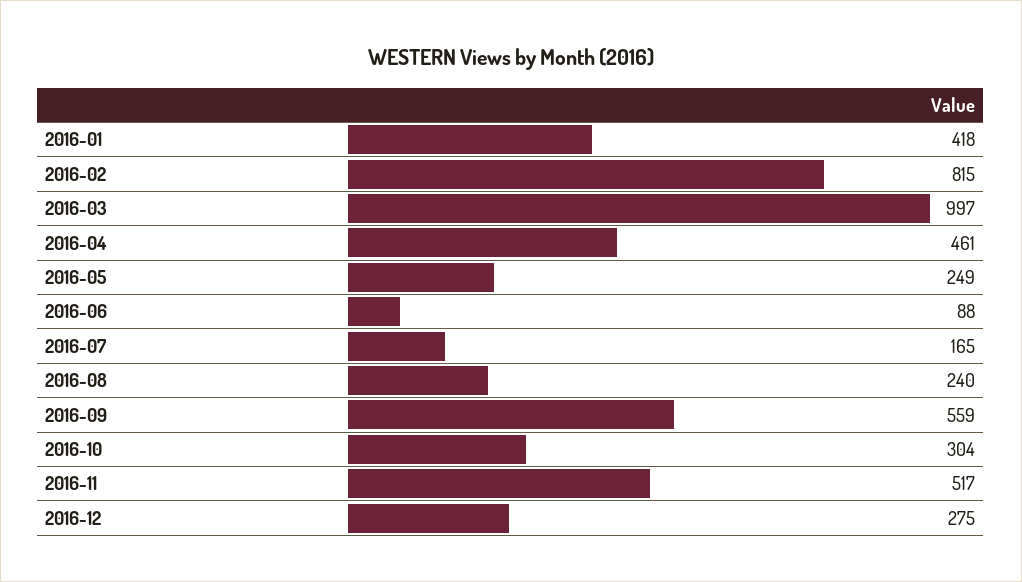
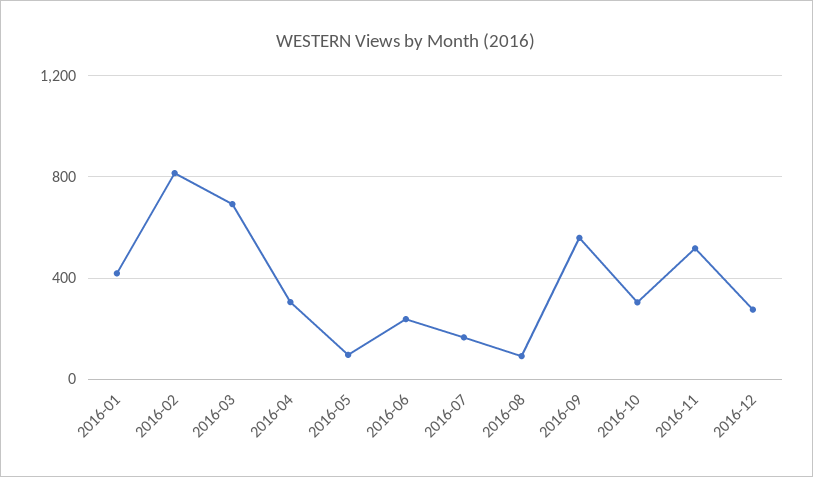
  {
    "2016-01": 418,
    "2016-02": 815,
-   "2016-03": 997,
+   "2016-03": 700,
-   "2016-04": 461,
+   "2016-04": 300,
-   "2016-05": 249,
+   "2016-05": 100,
-   "2016-06": 88,
+   "2016-06": 250,
    "2016-07": 165,
-   "2016-08": 240,
+   "2016-08": 100,
    "2016-09": 559,
    "2016-10": 304,
    "2016-11": 517,
    "2016-12": 275
  }

